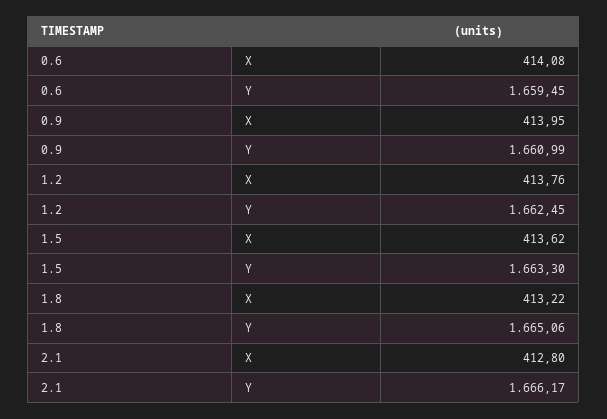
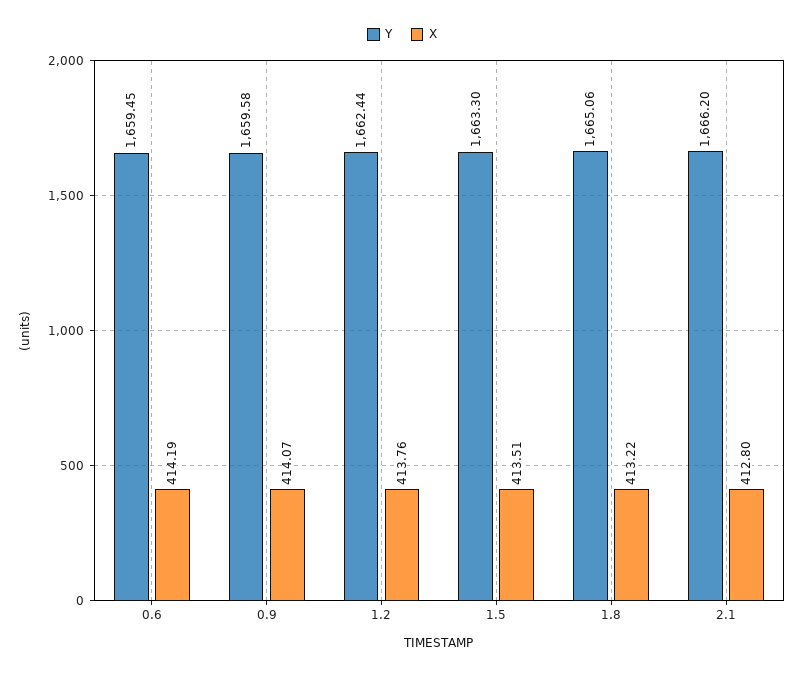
  {
    "X": {
-     "0.6": 414.08,
+     "0.6": 414.19,
-     "0.9": 413.95,
+     "0.9": 414.07,
      "1.2": 413.76,
-     "1.5": 413.62,
+     "1.5": 413.51,
      "1.8": 413.22,
      "2.1": 412.8
    },
    "Y": {
      "0.6": 1659.45,
-     "0.9": 1660.99,
+     "0.9": 1659.58,
-     "1.2": 1662.45,
+     "1.2": 1662.44,
      "1.5": 1663.3,
      "1.8": 1665.06,
-     "2.1": 1666.17
+     "2.1": 1666.2
    }
  }

